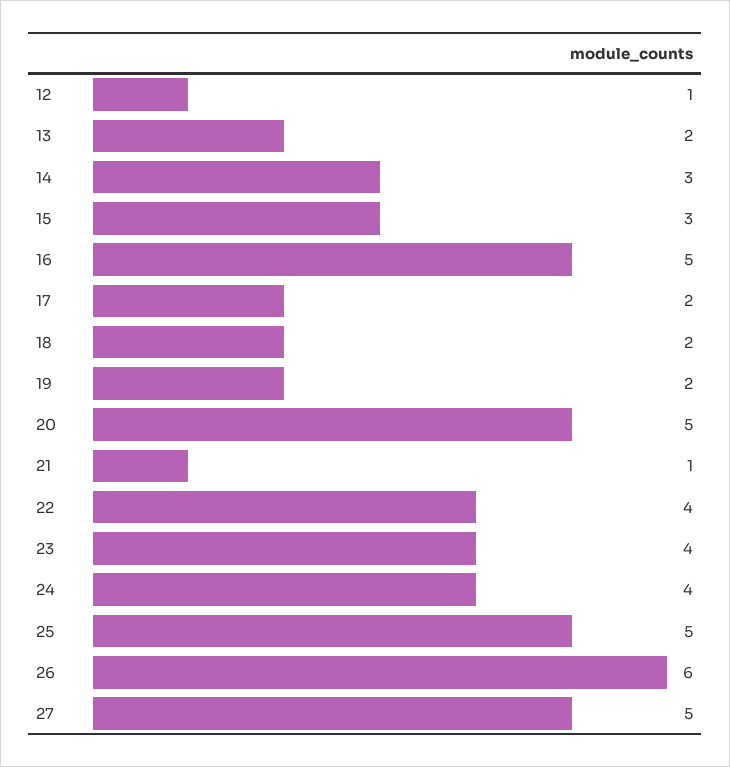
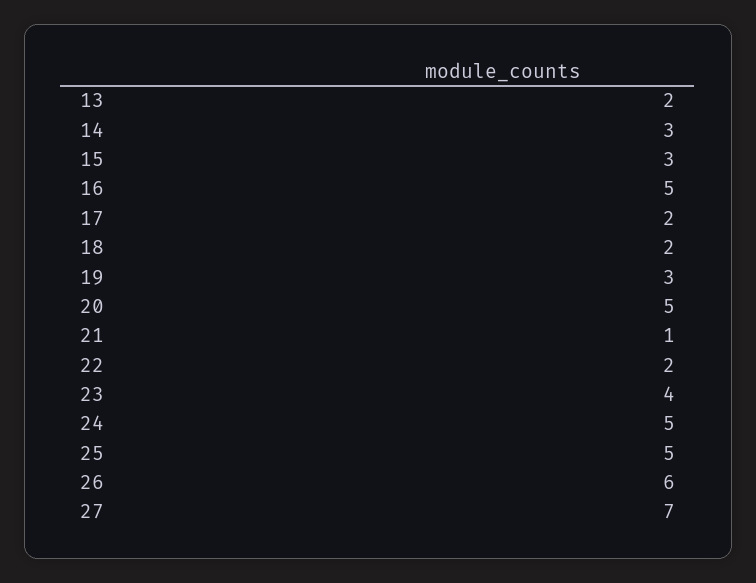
  {
-   "12": 1,
    "13": 2,
    "14": 3,
    "15": 3,
    "16": 5,
    "17": 2,
    "18": 2,
-   "19": 2,
+   "19": 3,
    "20": 5,
    "21": 1,
-   "22": 4,
+   "22": 2,
    "23": 4,
-   "24": 4,
+   "24": 5,
    "25": 5,
    "26": 6,
-   "27": 5
+   "27": 7
  }

